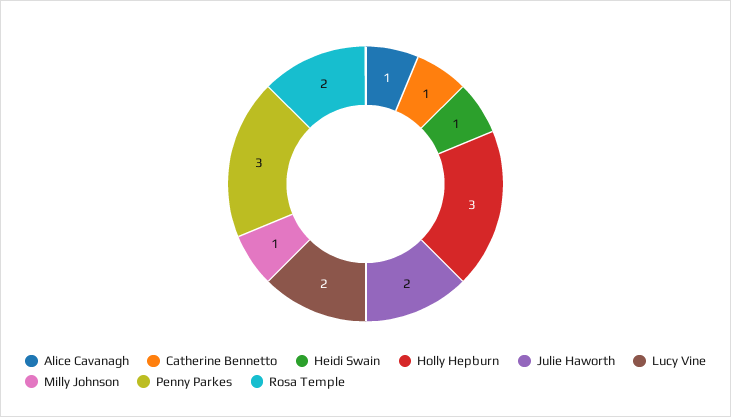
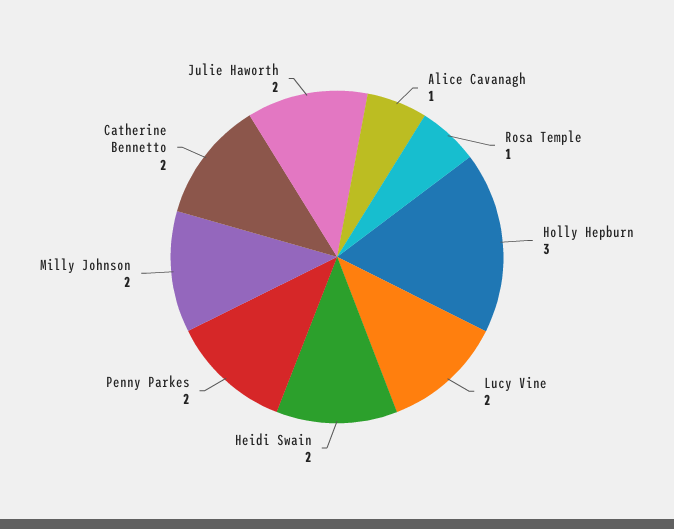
  {
    "Alice Cavanagh": 1,
-   "Catherine Bennetto": 1,
+   "Catherine Bennetto": 2,
-   "Heidi Swain": 1,
+   "Heidi Swain": 2,
    "Holly Hepburn": 3,
    "Julie Haworth": 2,
    "Lucy Vine": 2,
-   "Milly Johnson": 1,
+   "Milly Johnson": 2,
-   "Penny Parkes": 3,
+   "Penny Parkes": 2,
-   "Rosa Temple": 2
+   "Rosa Temple": 1
  }

